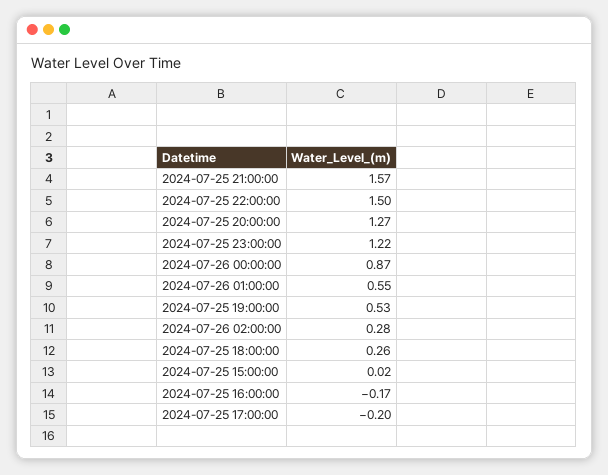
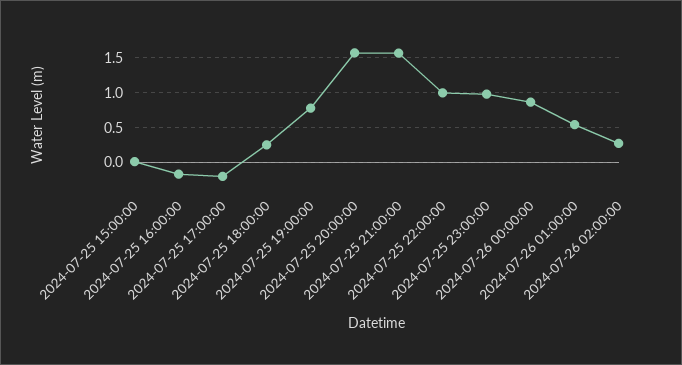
  {
    "2024-07-25 21:00:00": 1.57,
-   "2024-07-25 22:00:00": 1.5,
+   "2024-07-25 22:00:00": 1,
-   "2024-07-25 20:00:00": 1.27,
+   "2024-07-25 20:00:00": 1.6,
-   "2024-07-25 23:00:00": 1.22,
+   "2024-07-25 23:00:00": 1,
    "2024-07-26 00:00:00": 0.87,
    "2024-07-26 01:00:00": 0.55,
-   "2024-07-25 19:00:00": 0.53,
+   "2024-07-25 19:00:00": 0.8,
    "2024-07-26 02:00:00": 0.28,
    "2024-07-25 18:00:00": 0.26,
    "2024-07-25 15:00:00": 0.02,
    "2024-07-25 16:00:00": -0.17,
    "2024-07-25 17:00:00": -0.2
  }

